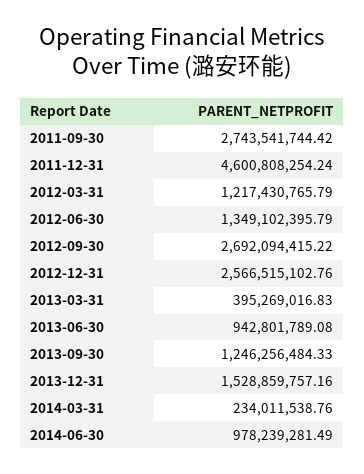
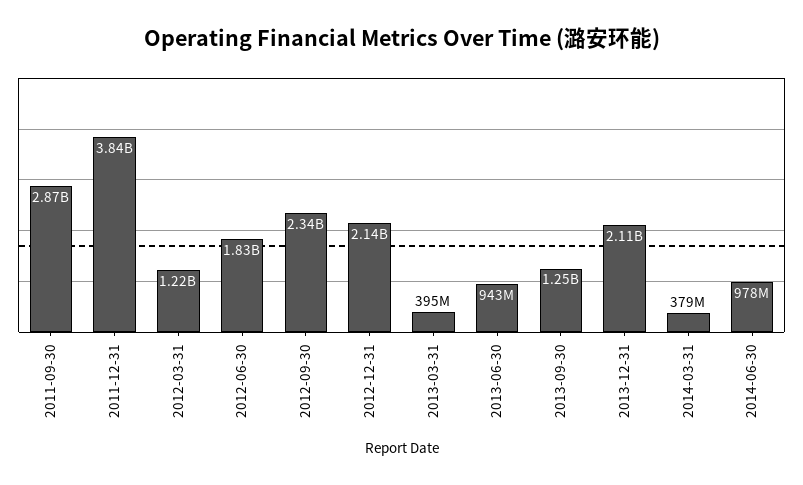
  {
-   "2011-09-30": 2743541744.42,
+   "2011-09-30": 2870000000,
-   "2011-12-31": 4600808254.24,
+   "2011-12-31": 3840000000,
    "2012-03-31": 1217430765.79,
-   "2012-06-30": 1349102395.79,
+   "2012-06-30": 1830000000,
-   "2012-09-30": 2692094415.22,
+   "2012-09-30": 2340000000,
-   "2012-12-31": 2566515102.76,
+   "2012-12-31": 2140000000,
    "2013-03-31": 395269016.83,
    "2013-06-30": 942801789.08,
    "2013-09-30": 1246256484.33,
-   "2013-12-31": 1528859757.16,
+   "2013-12-31": 2110000000,
-   "2014-03-31": 234011538.76,
+   "2014-03-31": 379000000,
    "2014-06-30": 978239281.49
  }

